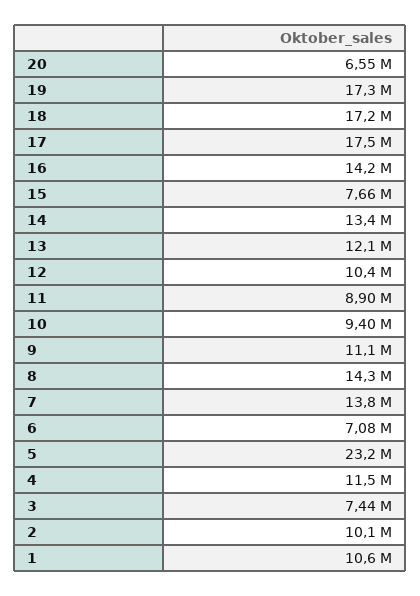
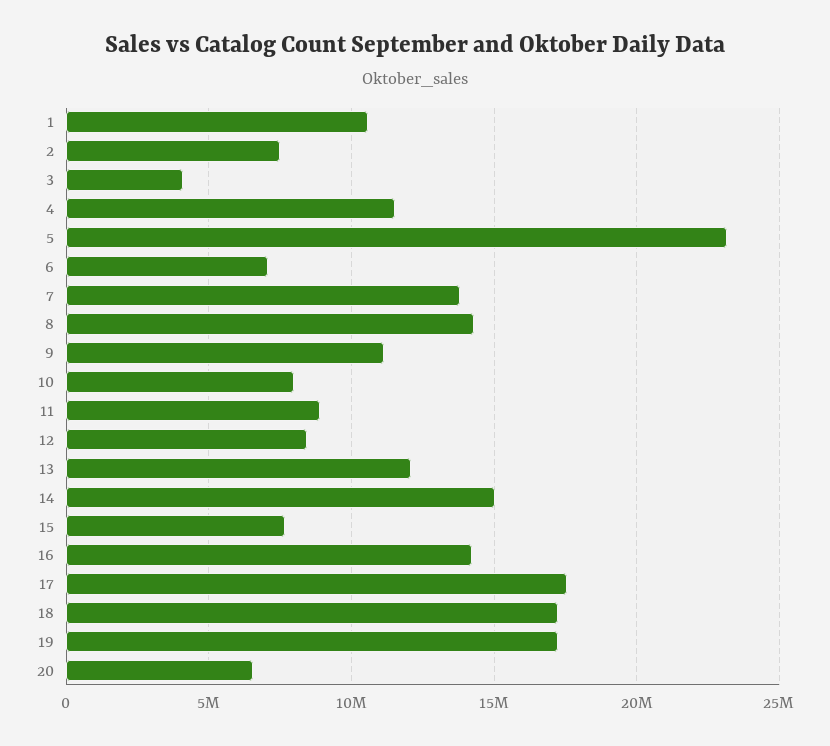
  {
    "20": 6550000,
    "19": 17300000,
    "18": 17200000,
    "17": 17500000,
    "16": 14200000,
    "15": 7660000,
-   "14": 13400000,
+   "14": 15000000,
    "13": 12100000,
-   "12": 10400000,
+   "12": 8500000,
    "11": 8900000,
-   "10": 9400000,
+   "10": 8000000,
    "9": 11100000,
    "8": 14300000,
    "7": 13800000,
    "6": 7080000,
    "5": 23200000,
    "4": 11500000,
-   "3": 7440000,
+   "3": 4000000,
-   "2": 10100000,
+   "2": 7500000,
    "1": 10600000
  }

